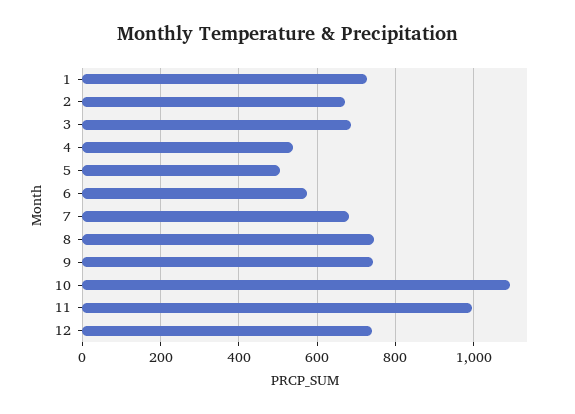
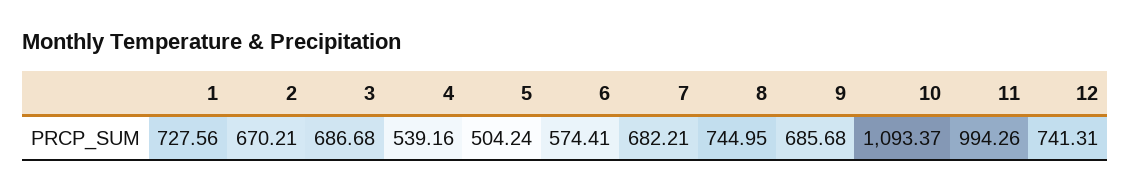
  {
    "1": 727.56,
    "2": 670.21,
    "3": 686.68,
    "4": 539.16,
    "5": 504.24,
    "6": 574.41,
    "7": 682.21,
    "8": 744.95,
-   "9": 740,
+   "9": 685.68,
    "10": 1093.37,
    "11": 994.26,
    "12": 741.31
  }

